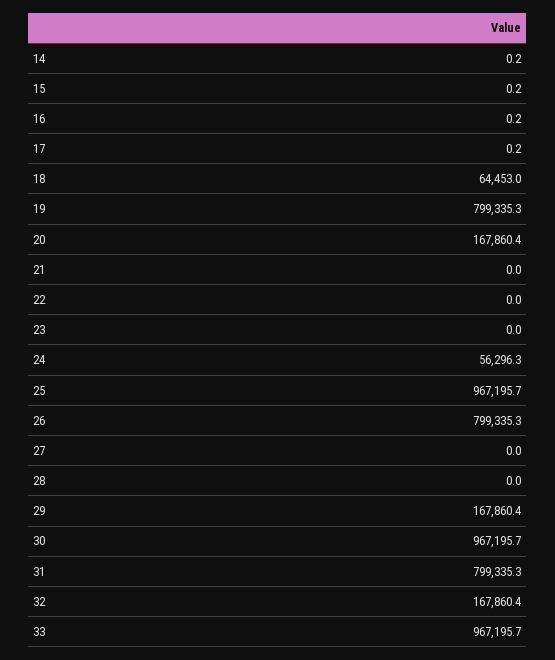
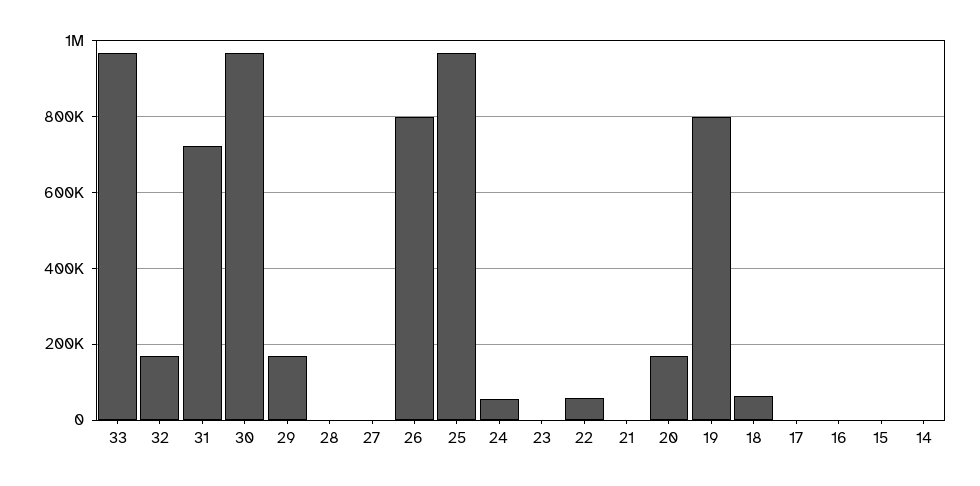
  {
    "14": 0.2,
    "15": 0.2,
    "16": 0.2,
    "17": 0.2,
    "18": 64453,
    "19": 799335.3,
    "20": 167860.4,
    "21": 0,
-   "22": 0,
+   "22": 60000,
    "23": 0,
    "24": 56296.3,
    "25": 967195.7,
    "26": 799335.3,
    "27": 0,
    "28": 0,
    "29": 167860.4,
    "30": 967195.7,
-   "31": 799335.3,
+   "31": 720000,
    "32": 167860.4,
    "33": 967195.7
  }

